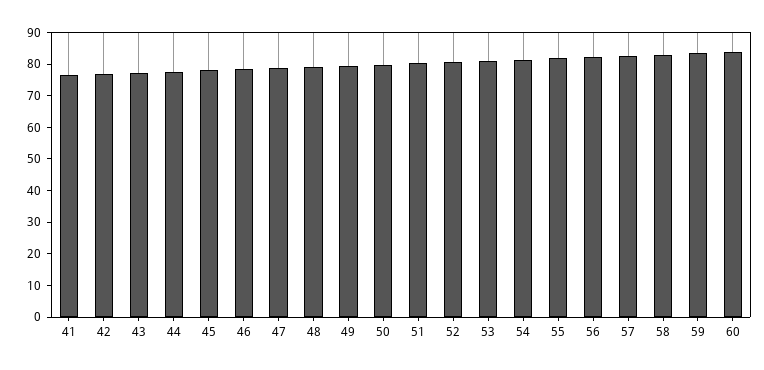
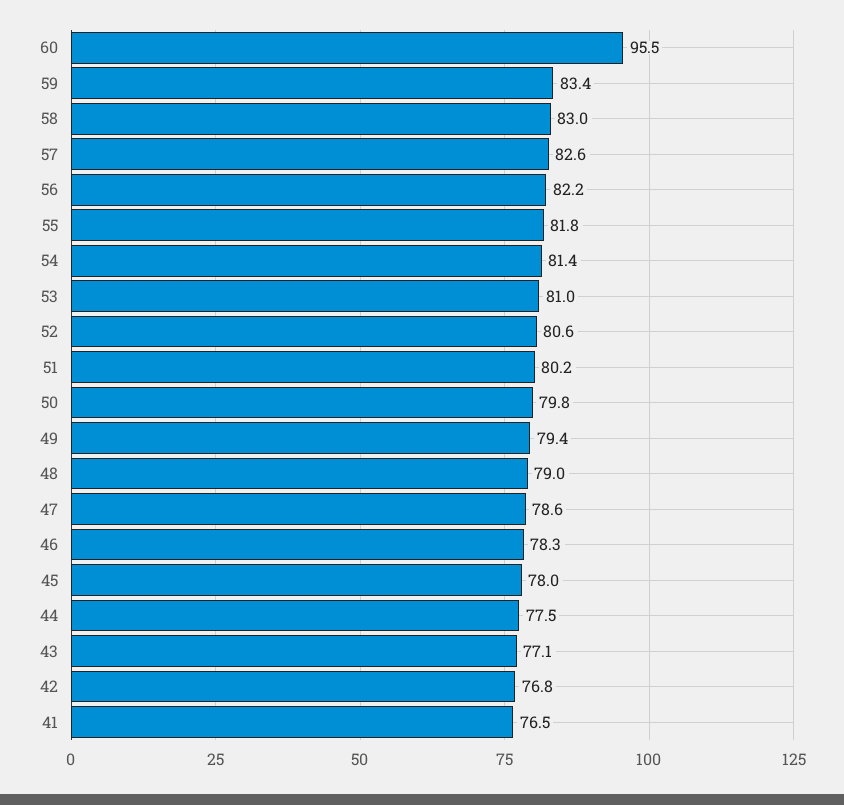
  {
    "41": 76.5,
    "42": 76.8,
    "43": 77.1,
    "44": 77.5,
    "45": 78,
    "46": 78.3,
    "47": 78.6,
    "48": 79,
    "49": 79.4,
    "50": 79.8,
    "51": 80.2,
    "52": 80.6,
    "53": 81,
    "54": 81.4,
    "55": 81.8,
    "56": 82.2,
    "57": 82.6,
    "58": 83,
    "59": 83.4,
-   "60": 85
+   "60": 95.5
  }

